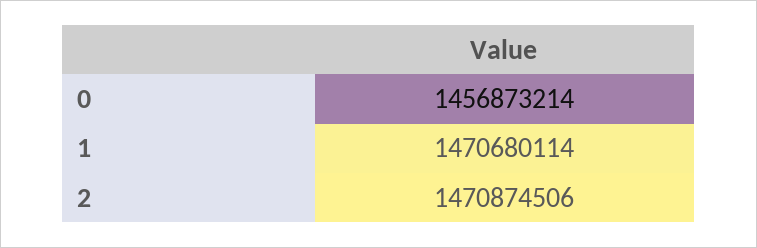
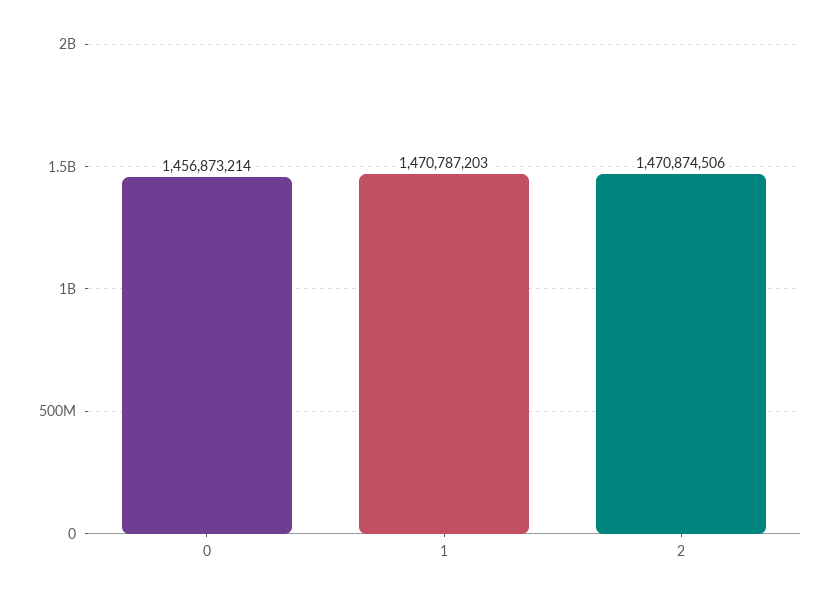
  {
    "0": 1456873214,
-   "1": 1470680114,
+   "1": 1470787203,
    "2": 1470874506
  }

